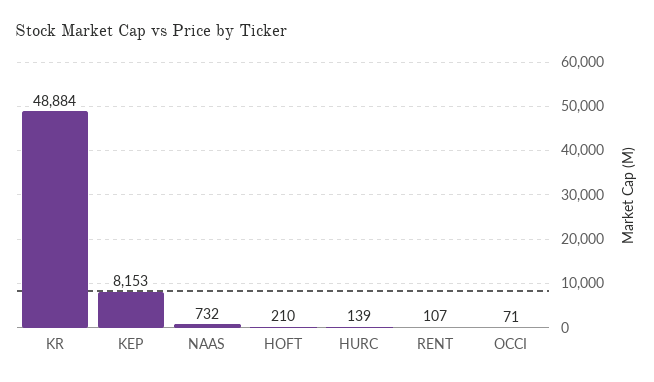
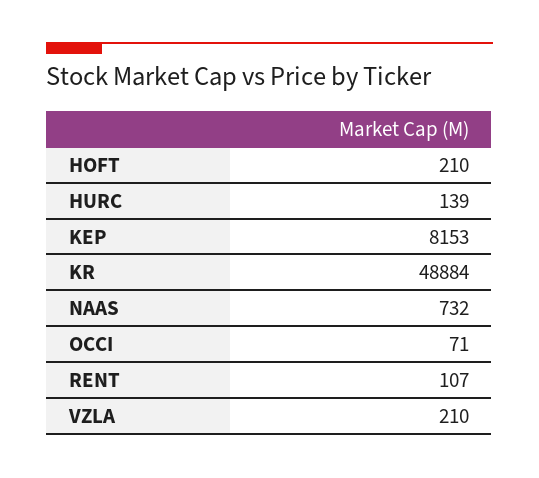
  {
    "KR": 48884,
    "KEP": 8153,
    "NAAS": 732,
    "HOFT": 210,
    "HURC": 139,
    "RENT": 107,
-   "OCCI": 71
+   "OCCI": 71,
+   "VZLA": 210
  }

